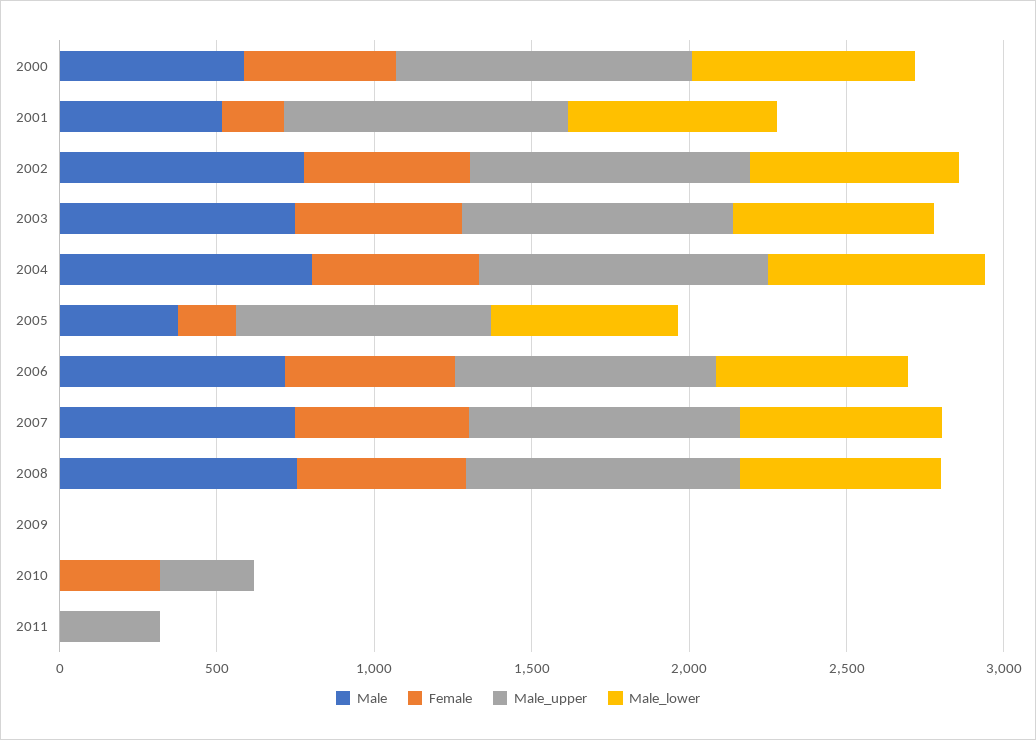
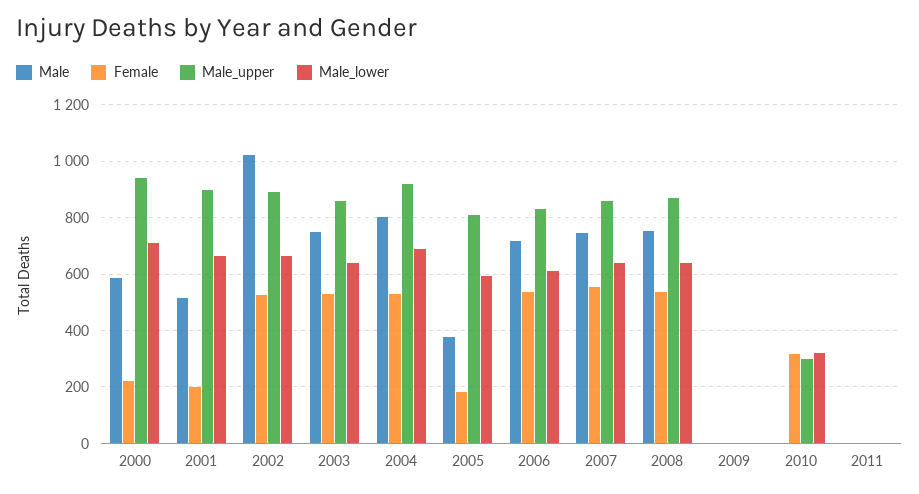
  {
    "Male": {
      "2000": 575,
      "2001": 525,
-     "2002": 800,
+     "2002": 1025,
      "2003": 750,
      "2004": 800,
      "2005": 375,
      "2006": 725,
      "2007": 750,
      "2008": 750,
      "2009": 0,
      "2010": 0,
      "2011": 0
    },
    "Female": {
-     "2000": 500,
+     "2000": 225,
      "2001": 200,
      "2002": 525,
      "2003": 525,
      "2004": 525,
      "2005": 175,
      "2006": 550,
      "2007": 550,
      "2008": 550,
      "2009": 0,
      "2010": 325,
      "2011": 0
    },
    "Male_upper": {
      "2000": 950,
      "2001": 900,
      "2002": 900,
      "2003": 850,
      "2004": 925,
      "2005": 800,
      "2006": 825,
      "2007": 850,
      "2008": 875,
      "2009": 0,
      "2010": 300,
-     "2011": 300
+     "2011": 0
    },
    "Male_lower": {
      "2000": 700,
      "2001": 675,
      "2002": 675,
      "2003": 650,
      "2004": 700,
      "2005": 600,
      "2006": 600,
      "2007": 650,
      "2008": 650,
      "2009": 0,
-     "2010": 0,
+     "2010": 325,
      "2011": 0
    }
  }

